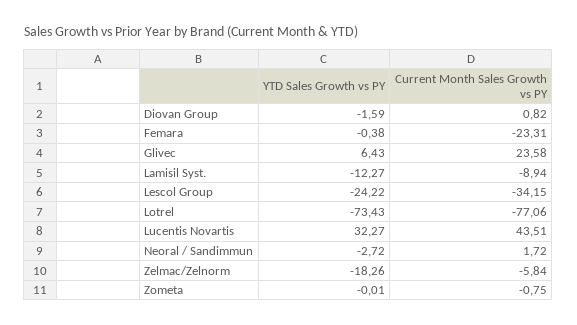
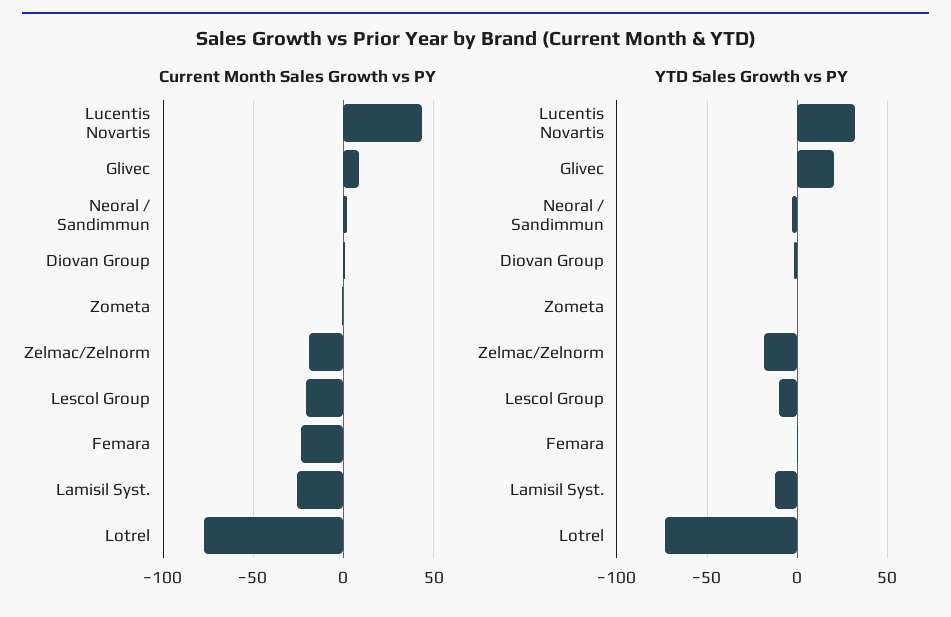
  {
    "YTD Sales Growth vs PY": {
      "Diovan Group": -1.59,
      "Femara": -0.38,
-     "Glivec": 6.43,
+     "Glivec": 20,
      "Lamisil Syst.": -12.27,
-     "Lescol Group": -24.22,
+     "Lescol Group": -10,
      "Lotrel": -73.43,
      "Lucentis Novartis": 32.27,
      "Neoral / Sandimmun": -2.72,
      "Zelmac/Zelnorm": -18.26,
      "Zometa": -0.01
    },
    "Current Month Sales Growth vs PY": {
      "Diovan Group": 0.82,
      "Femara": -23.31,
-     "Glivec": 23.58,
+     "Glivec": 10,
-     "Lamisil Syst.": -8.94,
+     "Lamisil Syst.": -25,
-     "Lescol Group": -34.15,
+     "Lescol Group": -20,
      "Lotrel": -77.06,
      "Lucentis Novartis": 43.51,
      "Neoral / Sandimmun": 1.72,
-     "Zelmac/Zelnorm": -5.84,
+     "Zelmac/Zelnorm": -20,
      "Zometa": -0.75
    }
  }

